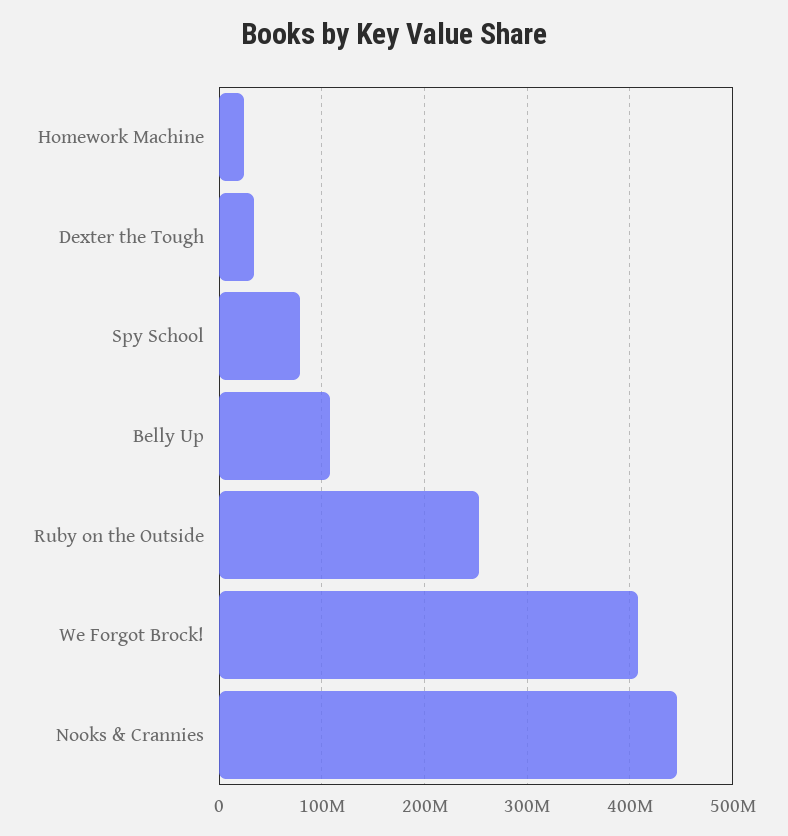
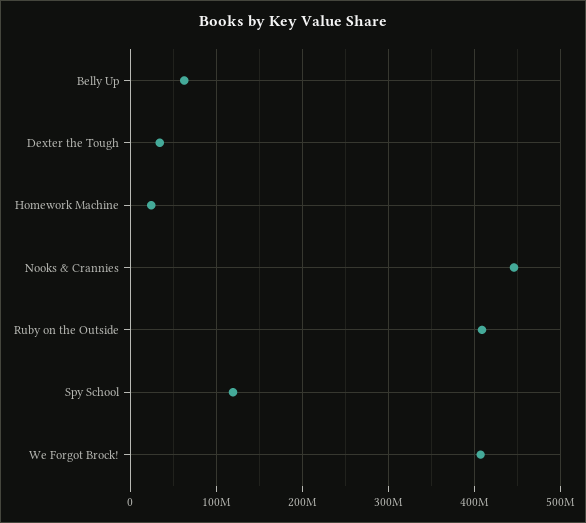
  {
    "Homework Machine": 20000000,
    "Dexter the Tough": 30000000,
-   "Spy School": 80000000,
+   "Spy School": 120000000,
-   "Belly Up": 110000000,
+   "Belly Up": 60000000,
-   "Ruby on the Outside": 250000000,
+   "Ruby on the Outside": 410000000,
    "We Forgot Brock!": 410000000,
    "Nooks & Crannies": 450000000
  }

